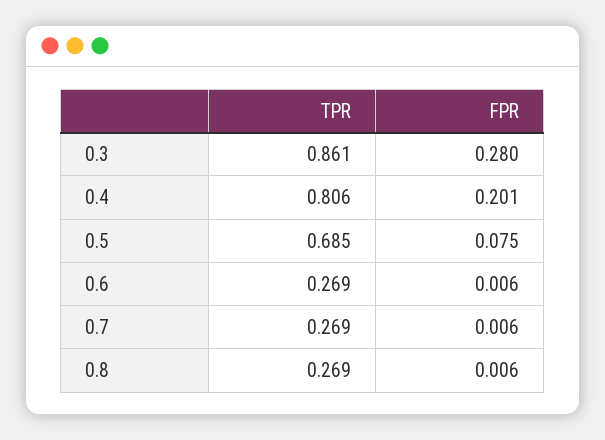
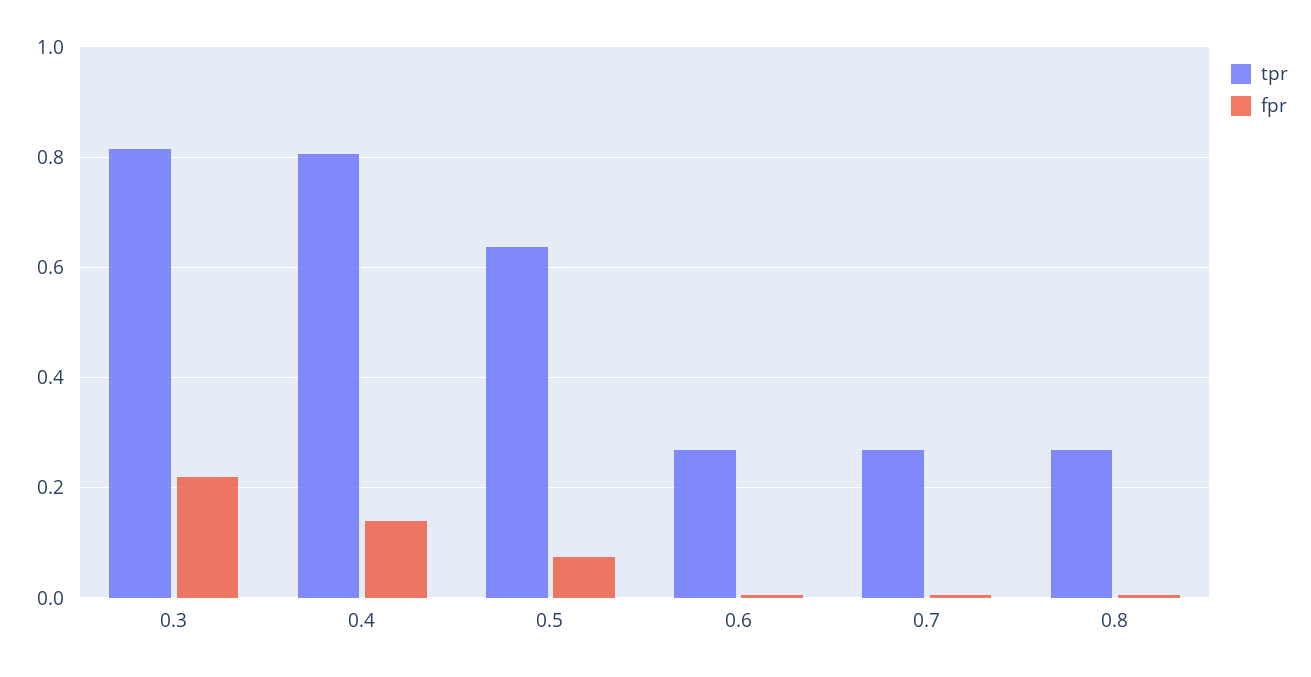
  {
    "TPR": {
-     "0.3": 0.861,
+     "0.3": 0.82,
      "0.4": 0.806,
-     "0.5": 0.685,
+     "0.5": 0.64,
      "0.6": 0.269,
      "0.7": 0.269,
      "0.8": 0.269
    },
    "FPR": {
-     "0.3": 0.28,
+     "0.3": 0.22,
-     "0.4": 0.201,
+     "0.4": 0.14,
      "0.5": 0.075,
      "0.6": 0.006,
      "0.7": 0.006,
      "0.8": 0.006
    }
  }

